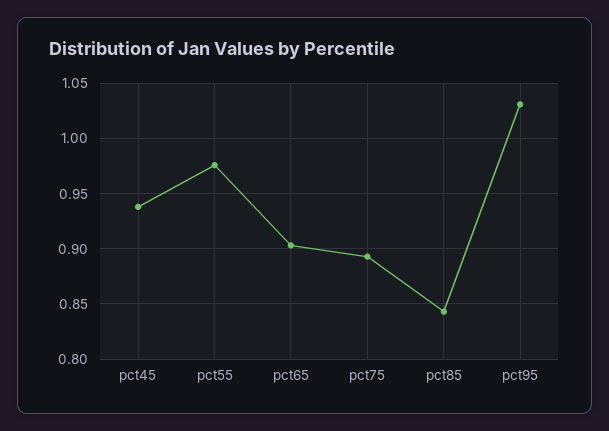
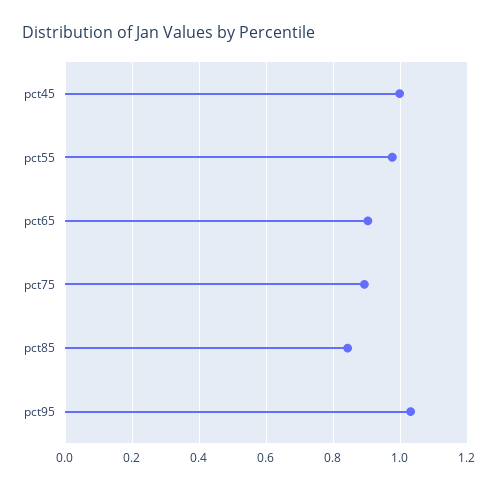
  {
-   "pct45": 0.94,
+   "pct45": 1,
    "pct55": 0.98,
    "pct65": 0.9,
    "pct75": 0.89,
    "pct85": 0.84,
    "pct95": 1.03
  }

